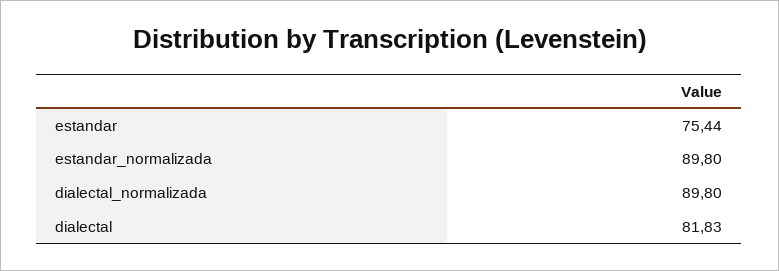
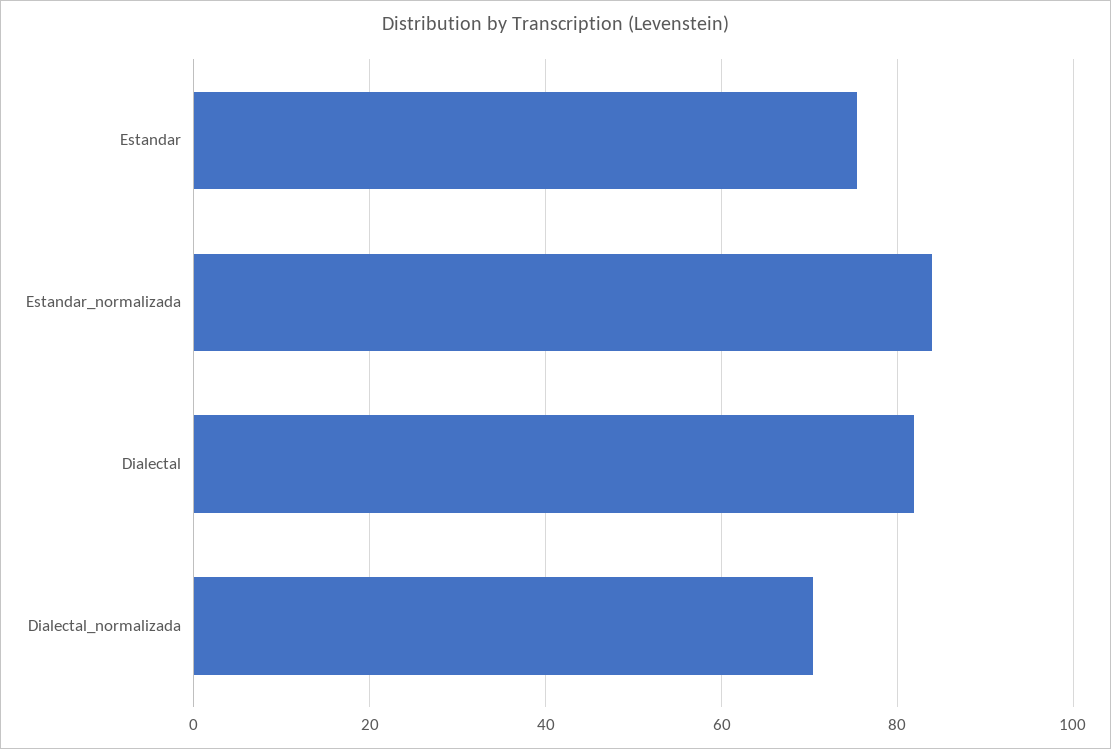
  {
    "estandar": 75.44,
-   "estandar_normalizada": 89.8,
+   "estandar_normalizada": 84,
-   "dialectal_normalizada": 89.8,
+   "dialectal_normalizada": 70,
    "dialectal": 81.83
  }

